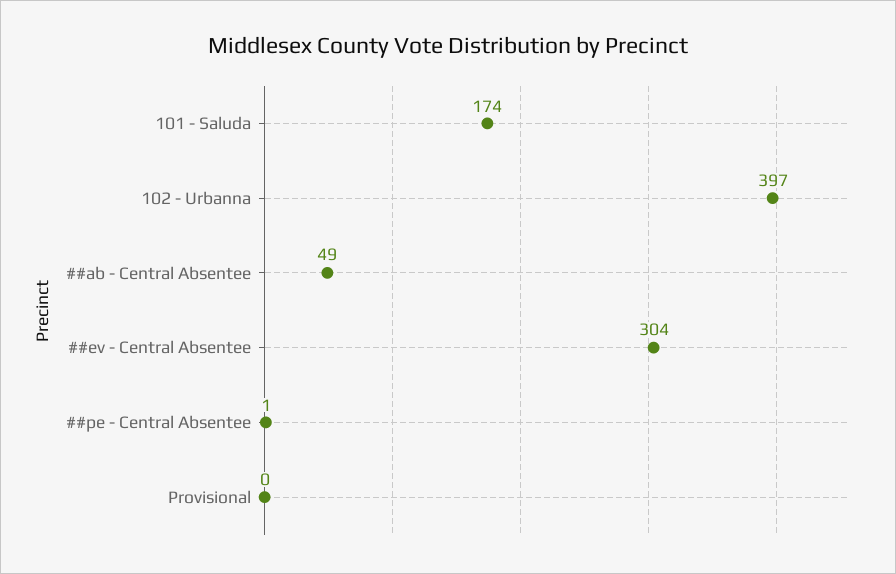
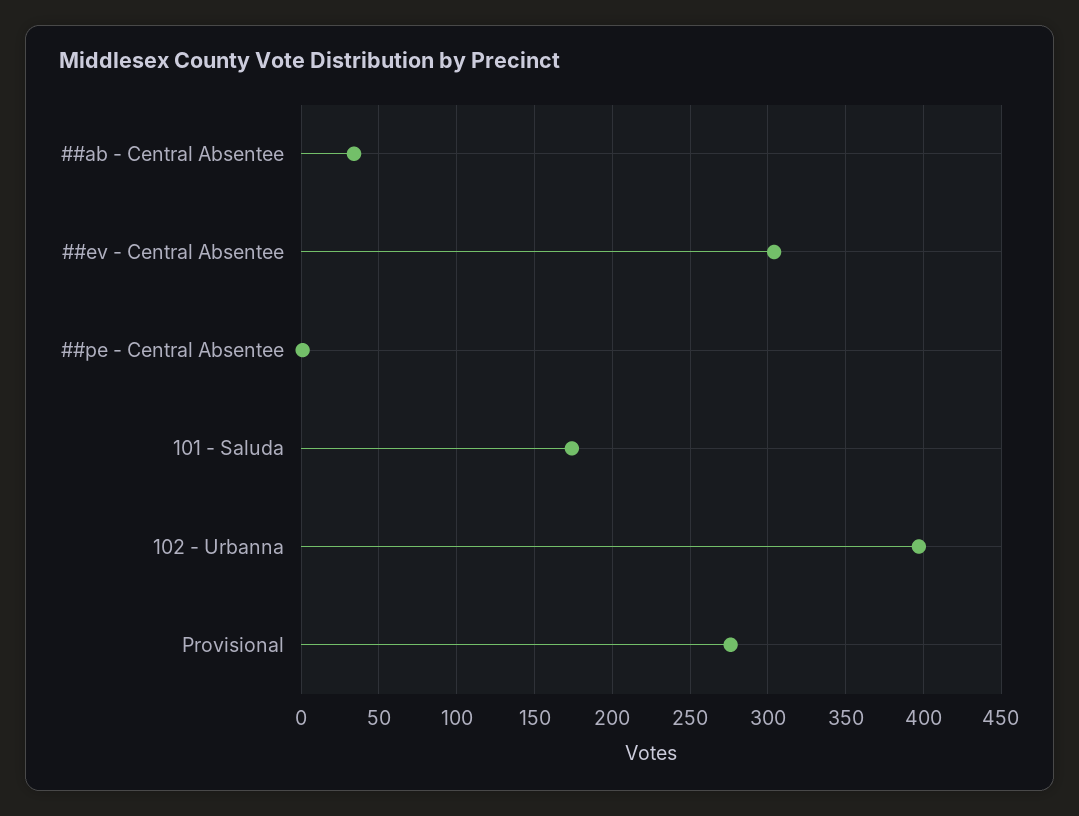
  {
    "101 - Saluda": 174,
    "102 - Urbanna": 397,
-   "##ab - Central Absentee": 49,
+   "##ab - Central Absentee": 35,
    "##ev - Central Absentee": 304,
    "##pe - Central Absentee": 1,
-   "Provisional": 0
+   "Provisional": 275
  }

